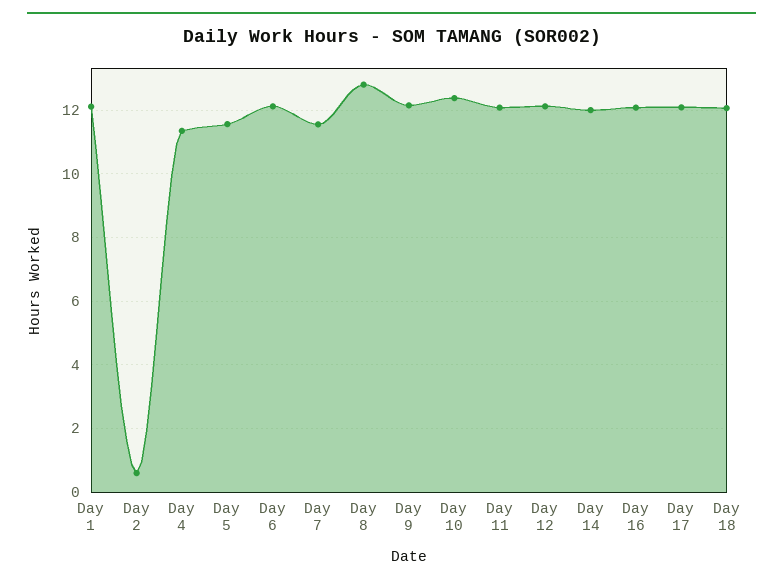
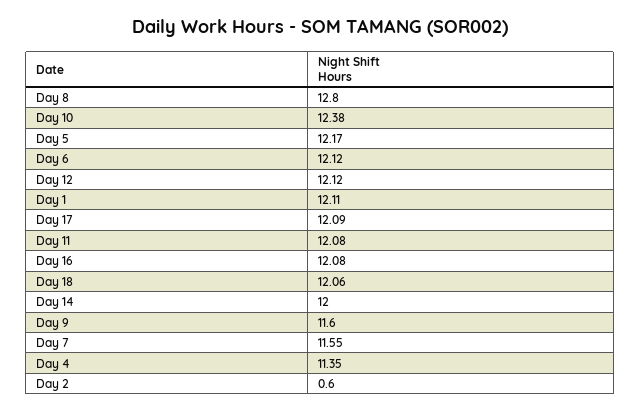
  {
    "Day 1": 12.11,
    "Day 2": 0.6,
    "Day 4": 11.35,
-   "Day 5": 11.6,
+   "Day 5": 12.17,
    "Day 6": 12.12,
    "Day 7": 11.55,
    "Day 8": 12.8,
-   "Day 9": 12.2,
+   "Day 9": 11.6,
    "Day 10": 12.38,
    "Day 11": 12.08,
    "Day 12": 12.12,
    "Day 14": 12,
    "Day 16": 12.08,
    "Day 17": 12.09,
    "Day 18": 12.06
  }

